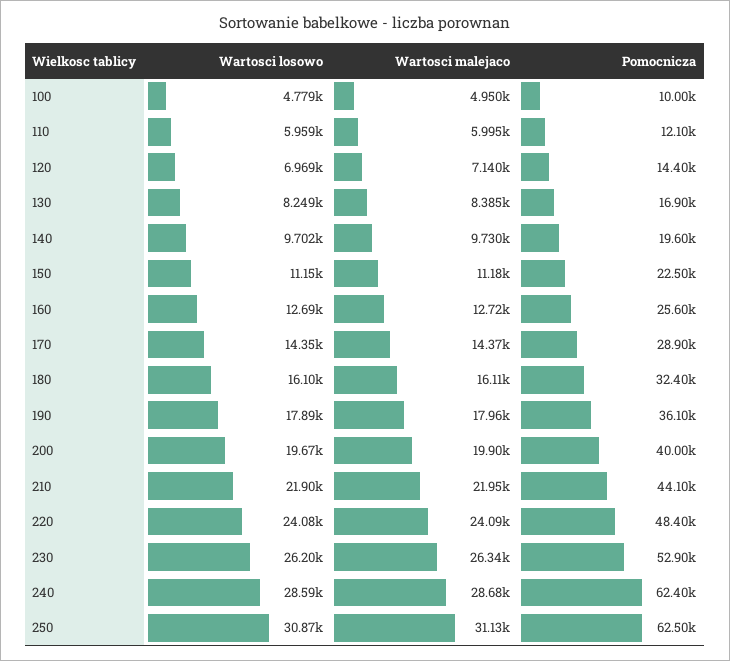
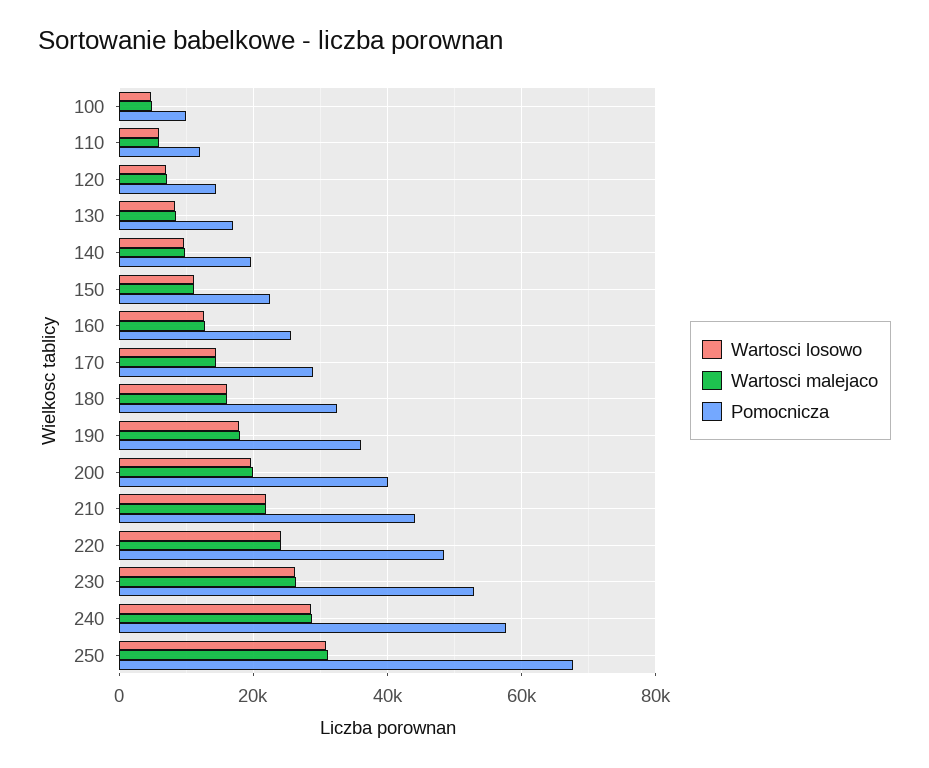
  {
    "Wartosci losowo": {
      "100": 4779,
      "110": 5959,
      "120": 6969,
      "130": 8249,
      "140": 9702,
      "150": 11150,
      "160": 12690,
      "170": 14350,
      "180": 16100,
      "190": 17890,
      "200": 19670,
      "210": 21900,
      "220": 24080,
      "230": 26200,
      "240": 28590,
      "250": 30870
    },
    "Wartosci malejaco": {
      "100": 4950,
      "110": 5995,
      "120": 7140,
      "130": 8385,
      "140": 9730,
      "150": 11180,
      "160": 12720,
      "170": 14370,
      "180": 16110,
      "190": 17960,
      "200": 19900,
      "210": 21950,
      "220": 24090,
      "230": 26340,
      "240": 28680,
      "250": 31130
    },
    "Pomocnicza": {
      "100": 10000,
      "110": 12100,
      "120": 14400,
      "130": 16900,
      "140": 19600,
      "150": 22500,
      "160": 25600,
      "170": 28900,
      "180": 32400,
      "190": 36100,
      "200": 40000,
      "210": 44100,
      "220": 48400,
      "230": 52900,
-     "240": 62400,
+     "240": 58000,
-     "250": 62500
+     "250": 68000
    }
  }

